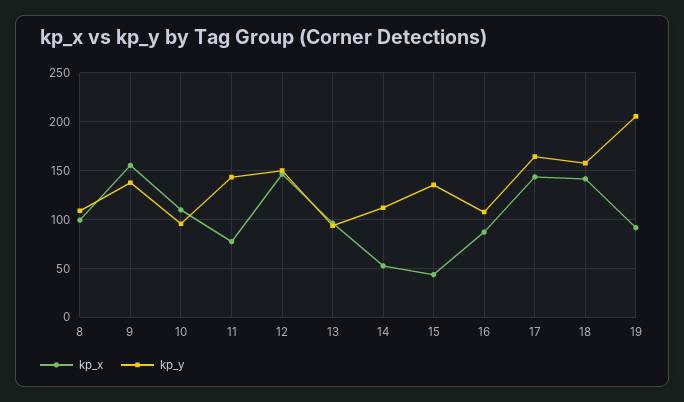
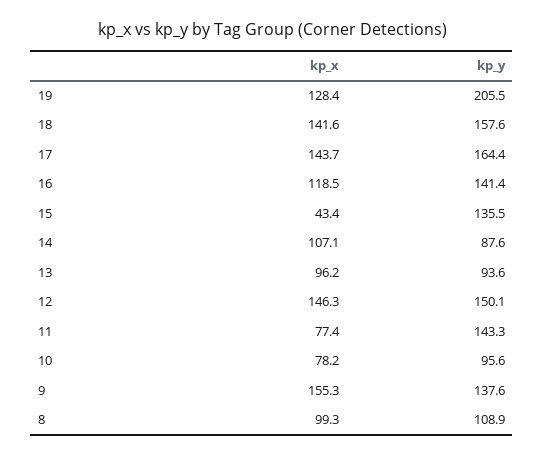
  {
    "kp_x": {
      "8": 99.3,
      "9": 155.3,
-     "10": 110,
+     "10": 78.2,
      "11": 77.4,
      "12": 146.3,
      "13": 96.2,
-     "14": 50,
+     "14": 107.1,
      "15": 43.4,
-     "16": 90,
+     "16": 118.5,
      "17": 143.7,
      "18": 141.6,
-     "19": 90
+     "19": 128.4
    },
    "kp_y": {
      "8": 108.9,
      "9": 137.6,
      "10": 95.6,
      "11": 143.3,
      "12": 150.1,
      "13": 93.6,
-     "14": 110,
+     "14": 87.6,
      "15": 135.5,
-     "16": 110,
+     "16": 141.4,
      "17": 164.4,
      "18": 157.6,
      "19": 205.5
    }
  }

